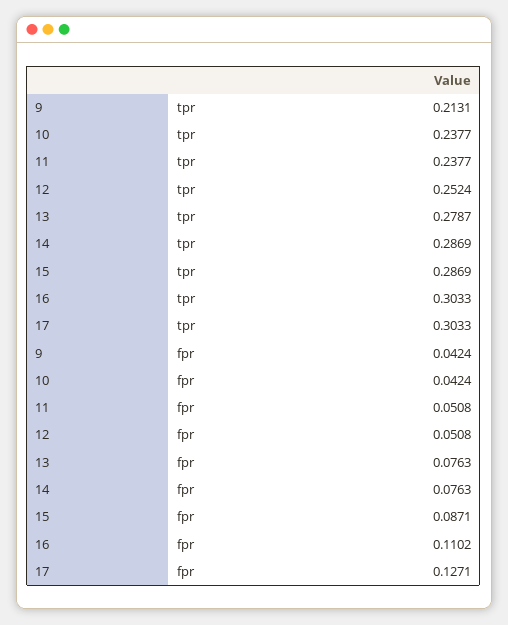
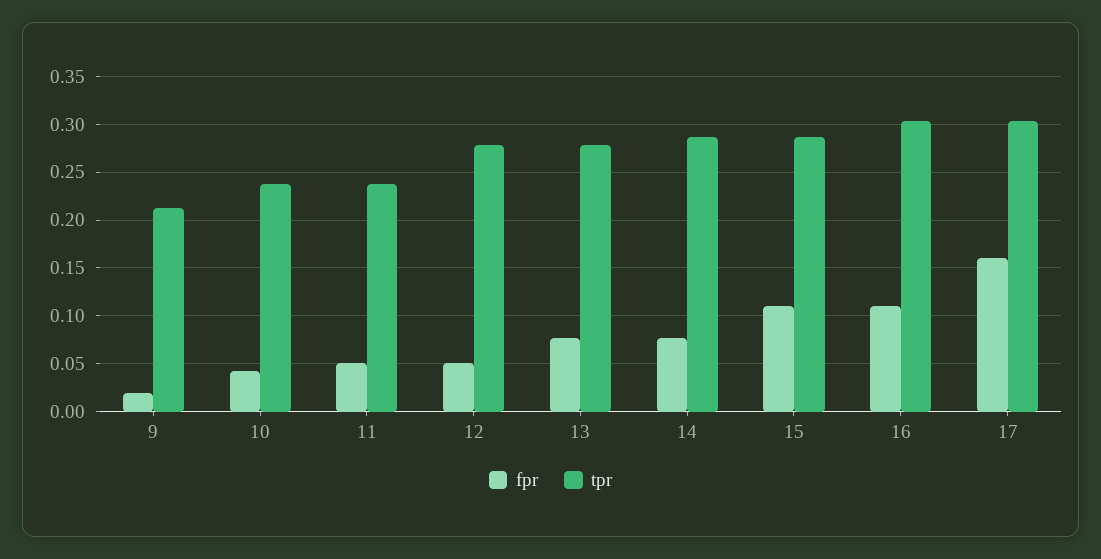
  {
    "tpr": {
      "9": 0.2131,
      "10": 0.2377,
      "11": 0.2377,
-     "12": 0.2524,
+     "12": 0.28,
      "13": 0.2787,
      "14": 0.2869,
      "15": 0.2869,
      "16": 0.3033,
      "17": 0.3033
    },
    "fpr": {
-     "9": 0.0424,
+     "9": 0.02,
      "10": 0.0424,
      "11": 0.0508,
      "12": 0.0508,
      "13": 0.0763,
      "14": 0.0763,
-     "15": 0.0871,
+     "15": 0.11,
      "16": 0.1102,
-     "17": 0.1271
+     "17": 0.16
    }
  }

